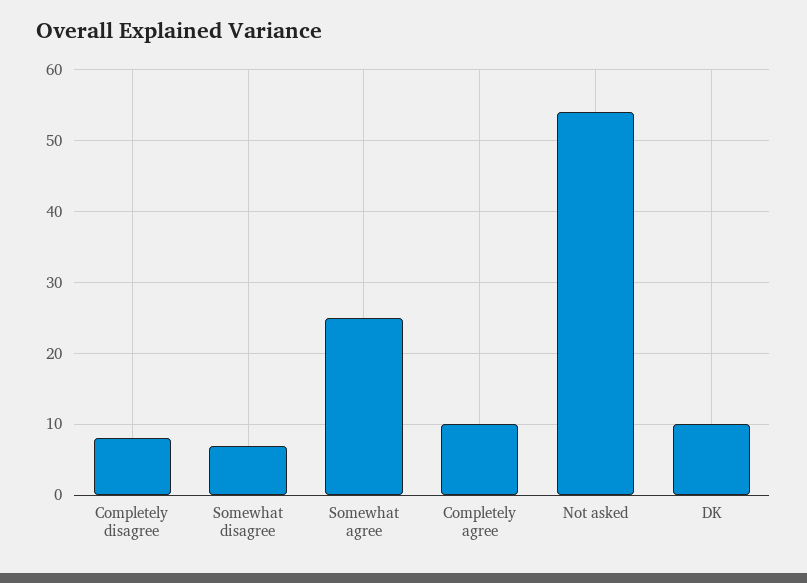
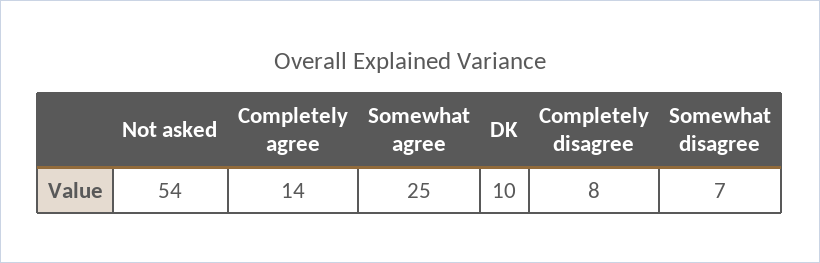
  {
    "Completely disagree": 8,
    "Somewhat disagree": 7,
    "Somewhat agree": 25,
-   "Completely agree": 10,
+   "Completely agree": 14,
    "Not asked": 54,
    "DK": 10
  }

